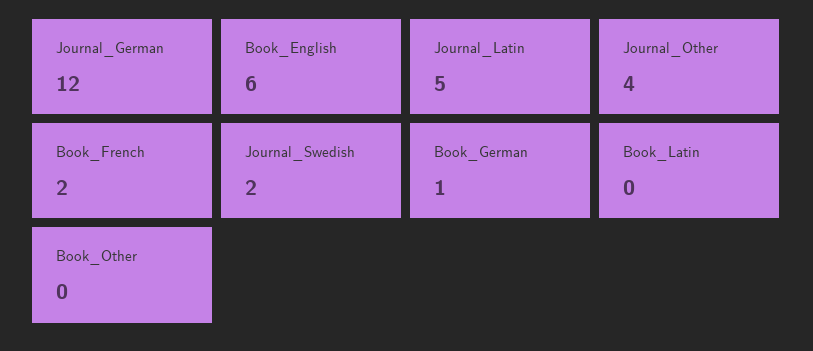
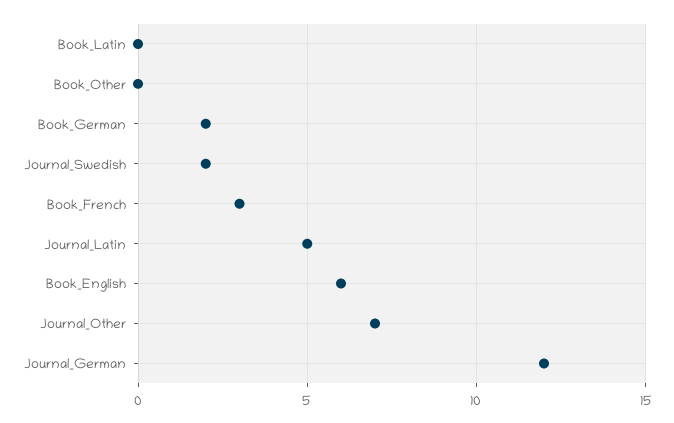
  {
    "Journal_German": 12,
    "Book_English": 6,
    "Journal_Latin": 5,
-   "Journal_Other": 4,
+   "Journal_Other": 7,
-   "Book_French": 2,
+   "Book_French": 3,
    "Journal_Swedish": 2,
-   "Book_German": 1,
+   "Book_German": 2,
    "Book_Latin": 0,
    "Book_Other": 0
  }

